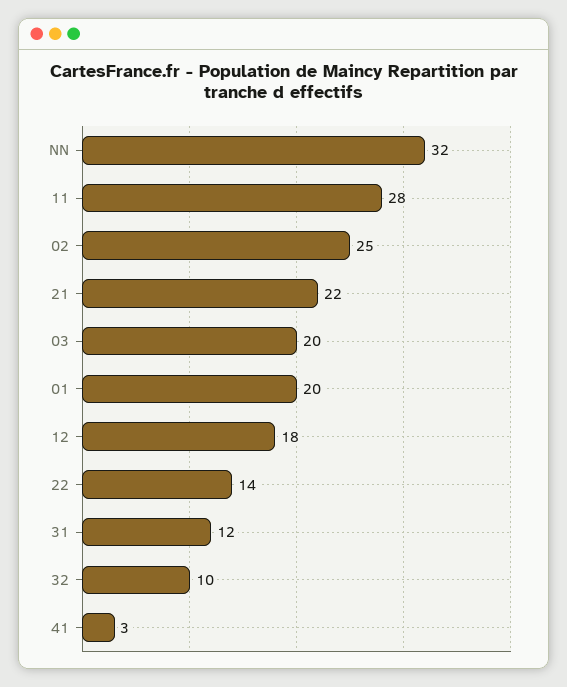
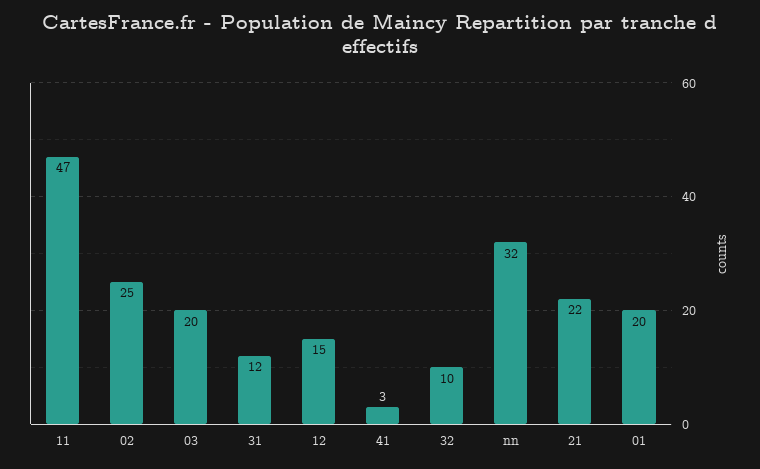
  {
    "NN": 32,
-   "11": 28,
+   "11": 47,
    "02": 25,
    "21": 22,
    "03": 20,
    "01": 20,
-   "12": 18,
+   "12": 15,
-   "22": 14,
    "31": 12,
    "32": 10,
    "41": 3
  }

